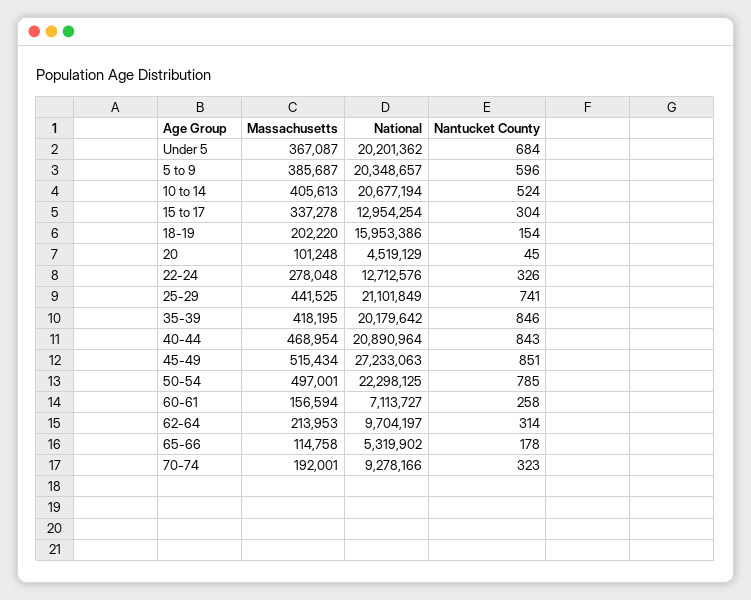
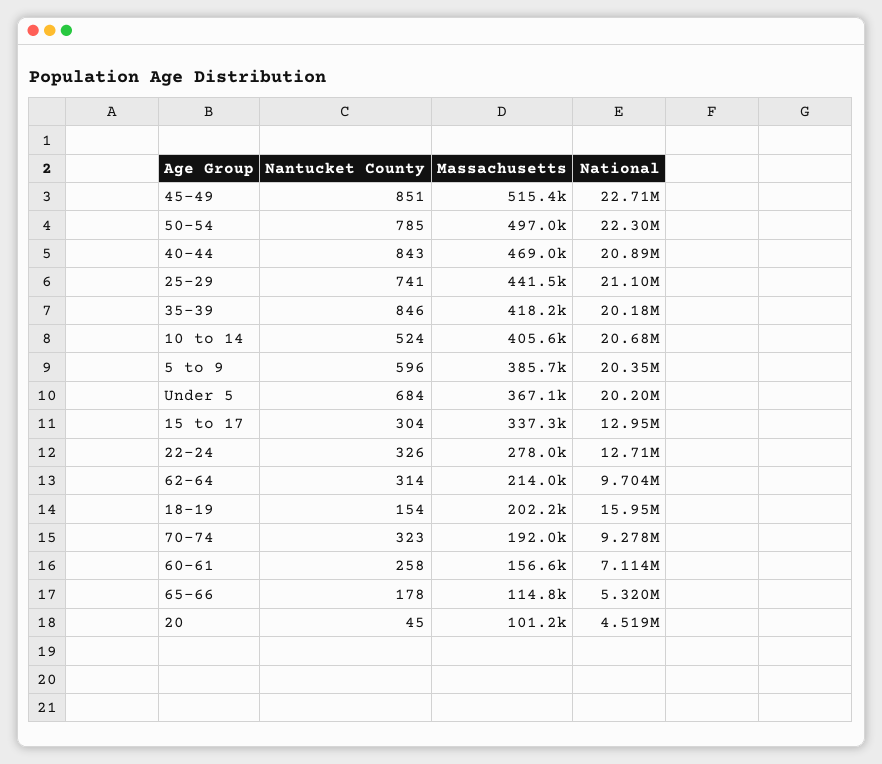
  {
    "Massachusetts": {
      "Under 5": 367087,
      "5 to 9": 385687,
      "10 to 14": 405613,
      "15 to 17": 337278,
      "18-19": 202220,
      "20": 101248,
      "22-24": 278048,
      "25-29": 441525,
      "35-39": 418195,
      "40-44": 468954,
      "45-49": 515434,
      "50-54": 497001,
      "60-61": 156594,
      "62-64": 213953,
      "65-66": 114758,
      "70-74": 192001
    },
    "National": {
      "Under 5": 20201362,
      "5 to 9": 20348657,
      "10 to 14": 20677194,
      "15 to 17": 12954254,
      "18-19": 15953386,
      "20": 4519129,
      "22-24": 12712576,
      "25-29": 21101849,
      "35-39": 20179642,
      "40-44": 20890964,
-     "45-49": 27233063,
+     "45-49": 22710000,
      "50-54": 22298125,
      "60-61": 7113727,
      "62-64": 9704197,
      "65-66": 5319902,
      "70-74": 9278166
    },
    "Nantucket County": {
      "Under 5": 684,
      "5 to 9": 596,
      "10 to 14": 524,
      "15 to 17": 304,
      "18-19": 154,
      "20": 45,
      "22-24": 326,
      "25-29": 741,
      "35-39": 846,
      "40-44": 843,
      "45-49": 851,
      "50-54": 785,
      "60-61": 258,
      "62-64": 314,
      "65-66": 178,
      "70-74": 323
    }
  }

